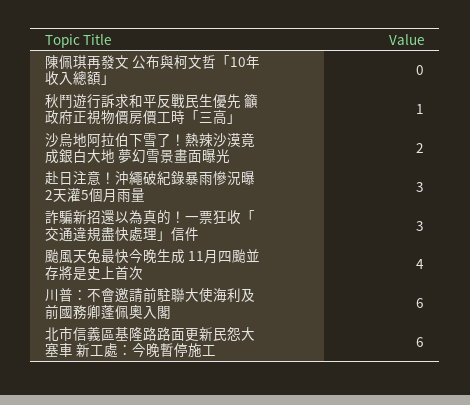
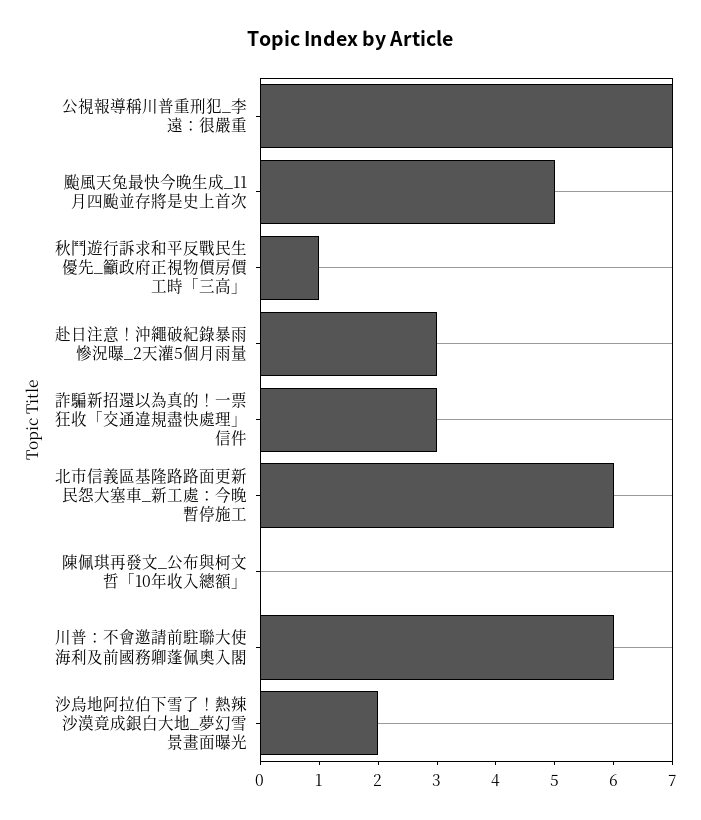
  {
    "陳佩琪再發文 公布與柯文哲「10年收入總額」": 0,
    "秋鬥遊行訴求和平反戰民生優先 籲政府正視物價房價工時「三高」": 1,
    "沙烏地阿拉伯下雪了！熱辣沙漠竟成銀白大地 夢幻雪景畫面曝光": 2,
    "赴日注意！沖繩破紀錄暴雨慘況曝 2天灌5個月雨量": 3,
    "詐騙新招還以為真的！一票狂收「交通違規盡快處理」信件": 3,
-   "颱風天兔最快今晚生成 11月四颱並存將是史上首次": 4,
+   "颱風天兔最快今晚生成 11月四颱並存將是史上首次": 5,
    "川普：不會邀請前駐聯大使海利及前國務卿蓬佩奧入閣": 6,
-   "北市信義區基隆路路面更新民怨大塞車 新工處：今晚暫停施工": 6
+   "北市信義區基隆路路面更新民怨大塞車 新工處：今晚暫停施工": 6,
+   "公視報導稱川普重刑犯_李遠：很嚴重": 7
  }

